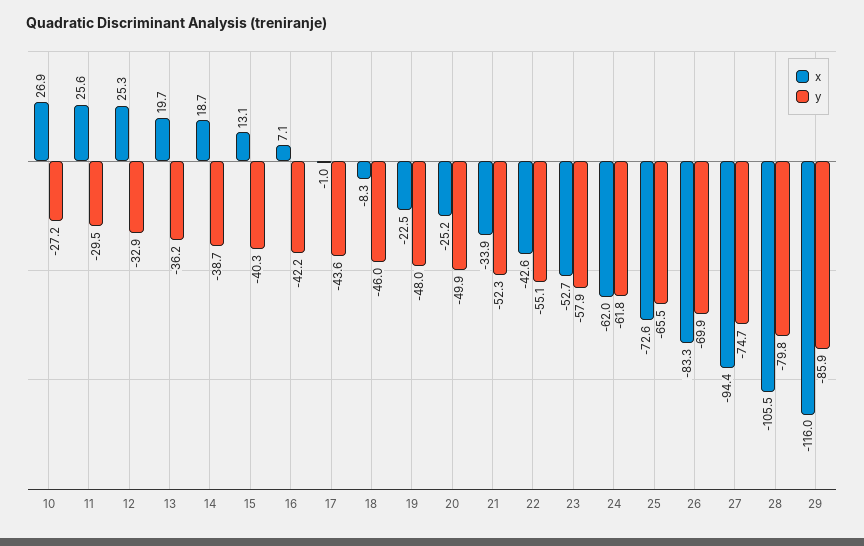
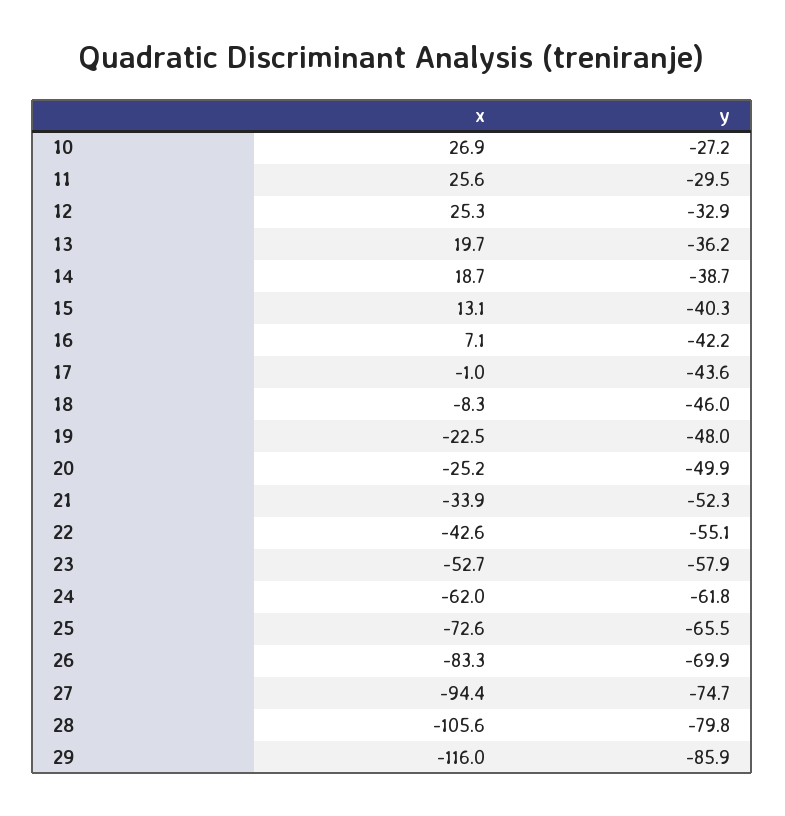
  {
    "x": {
      "10": 26.9,
      "11": 25.6,
      "12": 25.3,
      "13": 19.7,
      "14": 18.7,
      "15": 13.1,
      "16": 7.1,
      "17": -1,
      "18": -8.3,
      "19": -22.5,
      "20": -25.2,
      "21": -33.9,
      "22": -42.6,
      "23": -52.7,
      "24": -62,
      "25": -72.6,
      "26": -83.3,
      "27": -94.4,
-     "28": -105.5,
+     "28": -105.6,
      "29": -116
    },
    "y": {
      "10": -27.2,
      "11": -29.5,
      "12": -32.9,
      "13": -36.2,
      "14": -38.7,
      "15": -40.3,
      "16": -42.2,
      "17": -43.6,
      "18": -46,
      "19": -48,
      "20": -49.9,
      "21": -52.3,
      "22": -55.1,
      "23": -57.9,
      "24": -61.8,
      "25": -65.5,
      "26": -69.9,
      "27": -74.7,
      "28": -79.8,
      "29": -85.9
    }
  }

